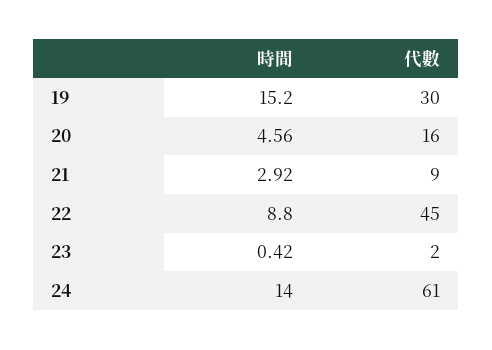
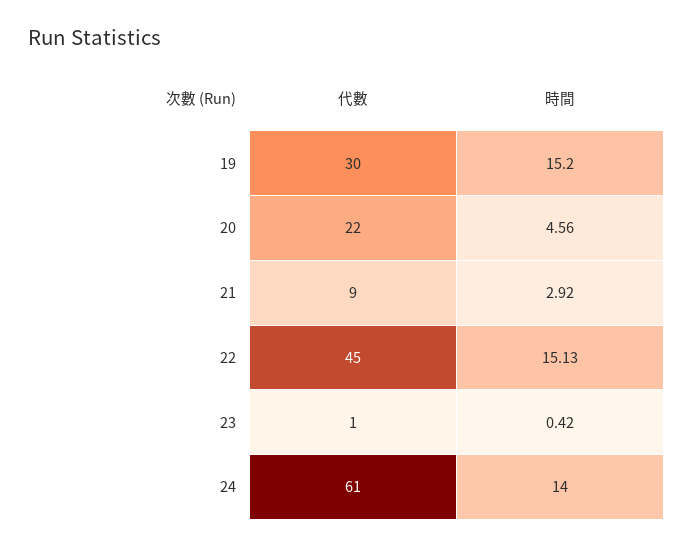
  {
    "時間": {
      "19": 15.2,
      "20": 4.56,
      "21": 2.92,
-     "22": 8.8,
+     "22": 15.13,
      "23": 0.42,
      "24": 14
    },
    "代數": {
      "19": 30,
-     "20": 16,
+     "20": 22,
      "21": 9,
      "22": 45,
-     "23": 2,
+     "23": 1,
      "24": 61
    }
  }

